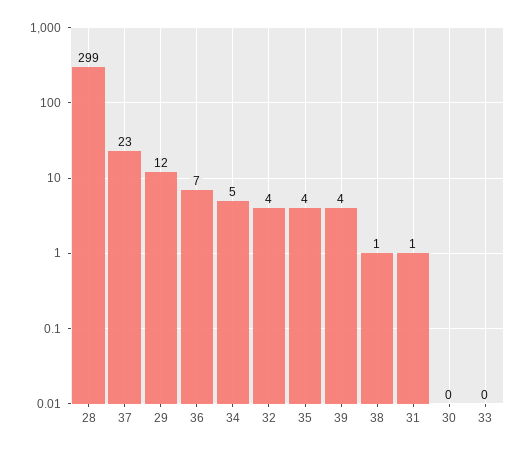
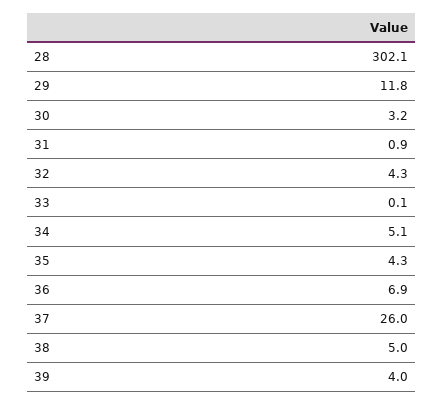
  {
-   "28": 299,
+   "28": 302.1,
-   "37": 23,
+   "37": 26,
    "29": 11.8,
    "36": 6.9,
    "34": 5.1,
    "32": 4.3,
    "35": 4.3,
    "39": 4,
-   "38": 1,
+   "38": 5,
    "31": 0.9,
-   "30": 0,
+   "30": 3.2,
    "33": 0.1
  }

